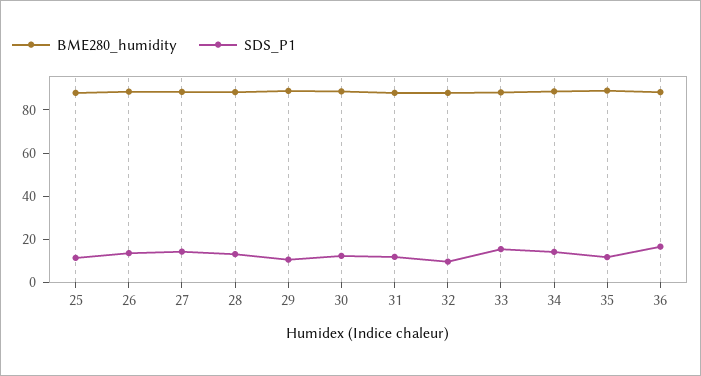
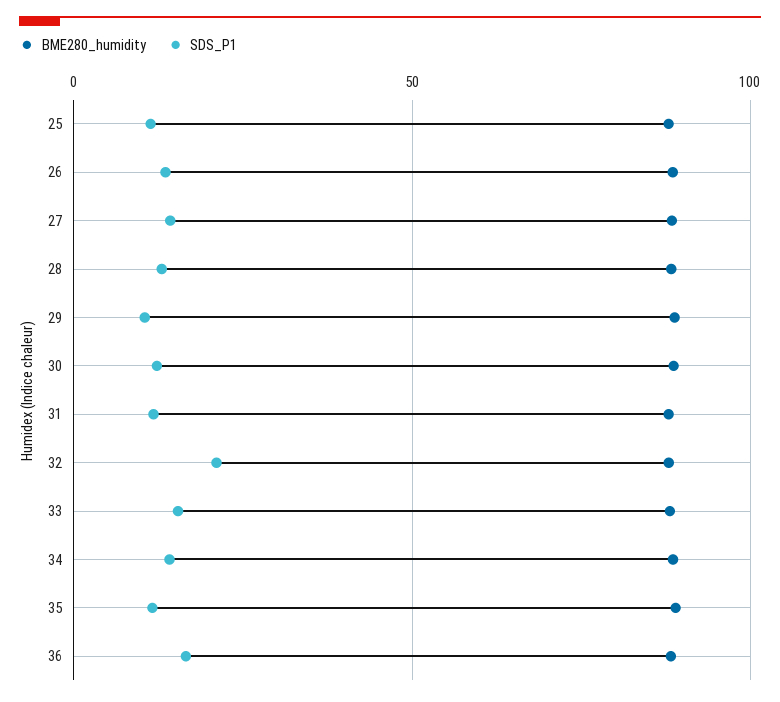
  {
    "BME280_humidity": {
      "25": 90,
      "26": 90,
      "27": 90,
      "28": 90,
      "29": 90,
      "30": 90,
      "31": 90,
      "32": 90,
      "33": 90,
      "34": 90,
      "35": 90,
      "36": 90
    },
    "SDS_P1": {
      "25": 10,
      "26": 15,
      "27": 15,
      "28": 15,
      "29": 10,
      "30": 10,
      "31": 10,
-     "32": 10,
+     "32": 20,
      "33": 15,
      "34": 15,
      "35": 10,
      "36": 15
    }
  }

